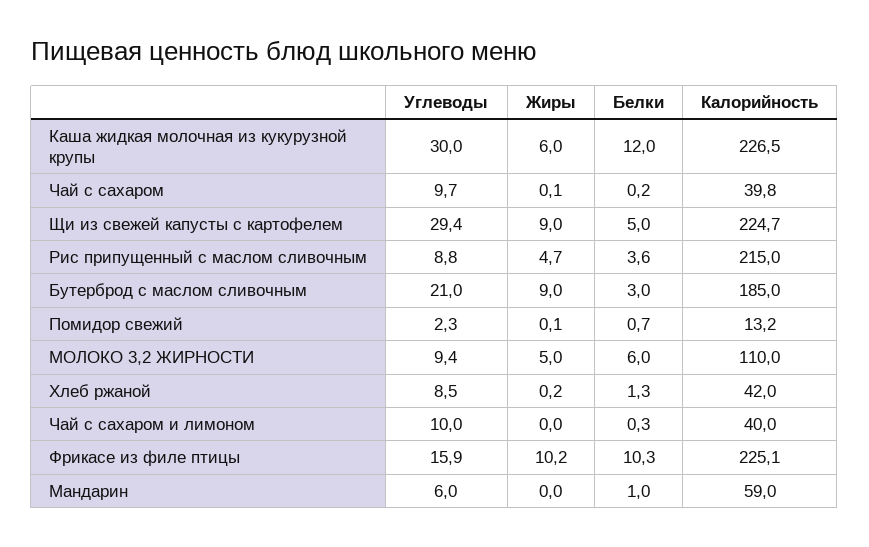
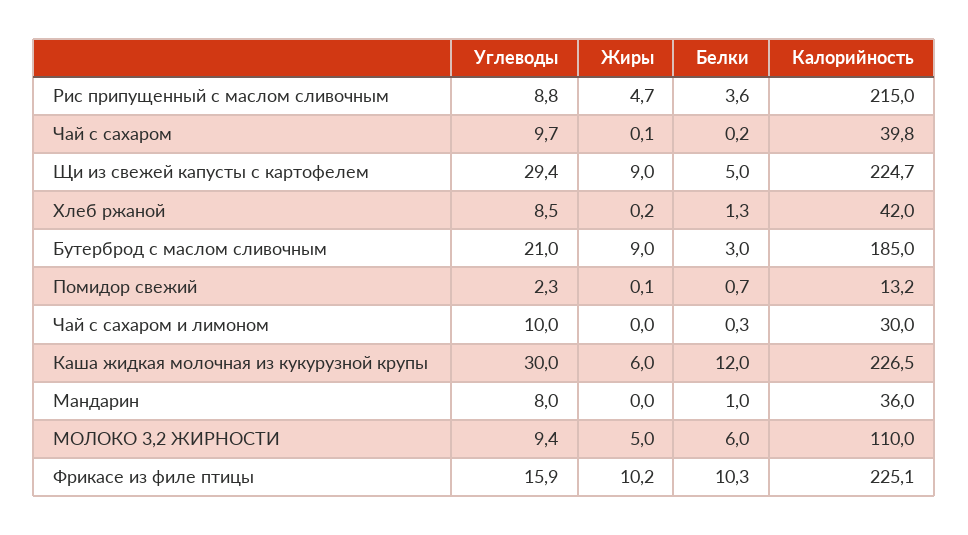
  {
    "Углеводы": {
      "Каша жидкая молочная из кукурузной крупы": 30,
      "Чай с сахаром": 9.7,
      "Щи из свежей капусты с картофелем": 29.4,
      "Рис припущенный с маслом сливочным": 8.8,
      "Бутерброд с маслом сливочным": 21,
      "Помидор свежий": 2.3,
      "МОЛОКО 3,2 ЖИРНОСТИ": 9.4,
      "Хлеб ржаной": 8.5,
      "Чай с сахаром и лимоном": 10,
      "Фрикасе из филе птицы": 15.9,
-     "Мандарин": 6
+     "Мандарин": 8
    },
    "Жиры": {
      "Каша жидкая молочная из кукурузной крупы": 6,
      "Чай с сахаром": 0.1,
      "Щи из свежей капусты с картофелем": 9,
      "Рис припущенный с маслом сливочным": 4.7,
      "Бутерброд с маслом сливочным": 9,
      "Помидор свежий": 0.1,
      "МОЛОКО 3,2 ЖИРНОСТИ": 5,
      "Хлеб ржаной": 0.2,
      "Чай с сахаром и лимоном": 0,
      "Фрикасе из филе птицы": 10.2,
      "Мандарин": 0
    },
    "Белки": {
      "Каша жидкая молочная из кукурузной крупы": 12,
      "Чай с сахаром": 0.2,
      "Щи из свежей капусты с картофелем": 5,
      "Рис припущенный с маслом сливочным": 3.6,
      "Бутерброд с маслом сливочным": 3,
      "Помидор свежий": 0.7,
      "МОЛОКО 3,2 ЖИРНОСТИ": 6,
      "Хлеб ржаной": 1.3,
      "Чай с сахаром и лимоном": 0.3,
      "Фрикасе из филе птицы": 10.3,
      "Мандарин": 1
    },
    "Калорийность": {
      "Каша жидкая молочная из кукурузной крупы": 226.5,
      "Чай с сахаром": 39.8,
      "Щи из свежей капусты с картофелем": 224.7,
      "Рис припущенный с маслом сливочным": 215,
      "Бутерброд с маслом сливочным": 185,
      "Помидор свежий": 13.2,
      "МОЛОКО 3,2 ЖИРНОСТИ": 110,
      "Хлеб ржаной": 42,
-     "Чай с сахаром и лимоном": 40,
+     "Чай с сахаром и лимоном": 30,
      "Фрикасе из филе птицы": 225.1,
-     "Мандарин": 59
+     "Мандарин": 36
    }
  }

